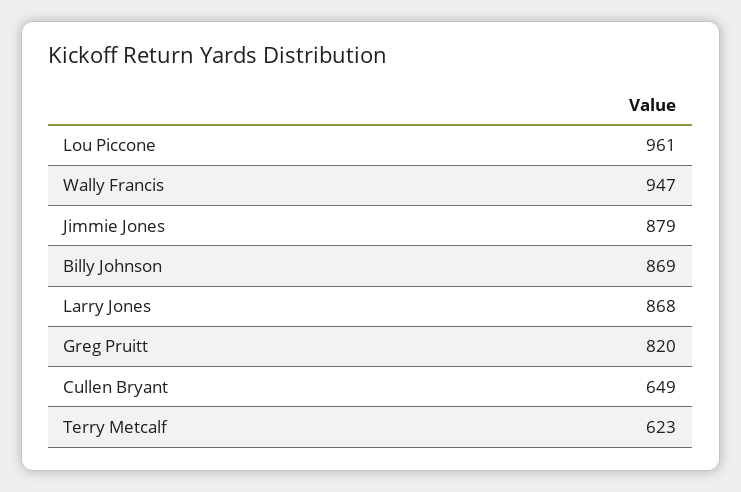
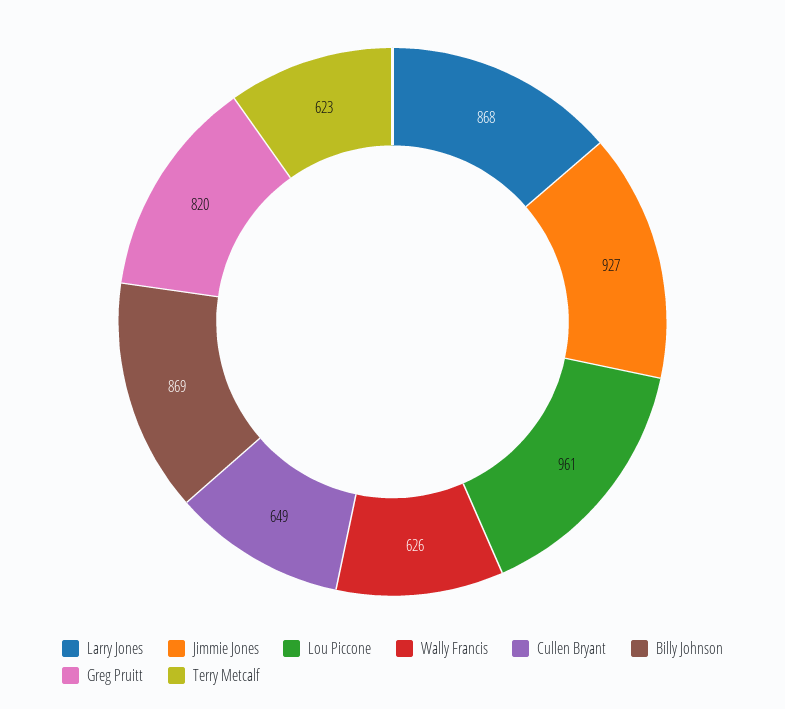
  {
    "Lou Piccone": 961,
-   "Wally Francis": 947,
+   "Wally Francis": 626,
-   "Jimmie Jones": 879,
+   "Jimmie Jones": 927,
    "Billy Johnson": 869,
    "Larry Jones": 868,
    "Greg Pruitt": 820,
    "Cullen Bryant": 649,
    "Terry Metcalf": 623
  }

